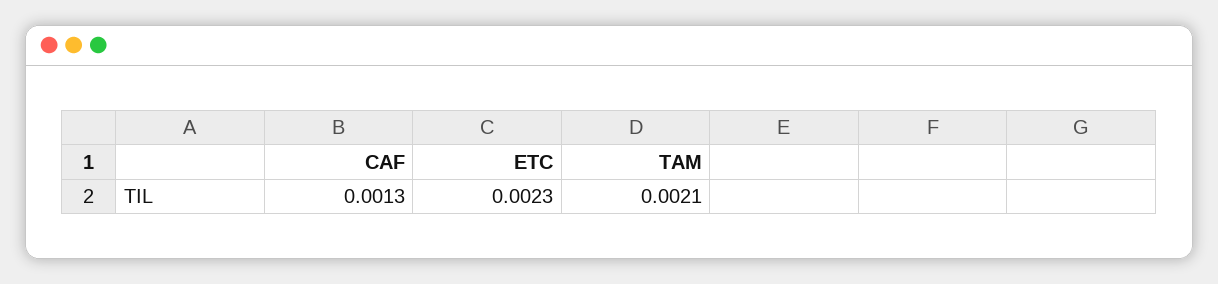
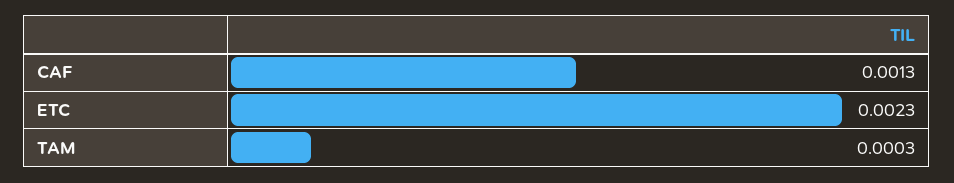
  {
    "CAF": 0.0013,
    "ETC": 0.0023,
-   "TAM": 0.0021
+   "TAM": 0.0003
  }

